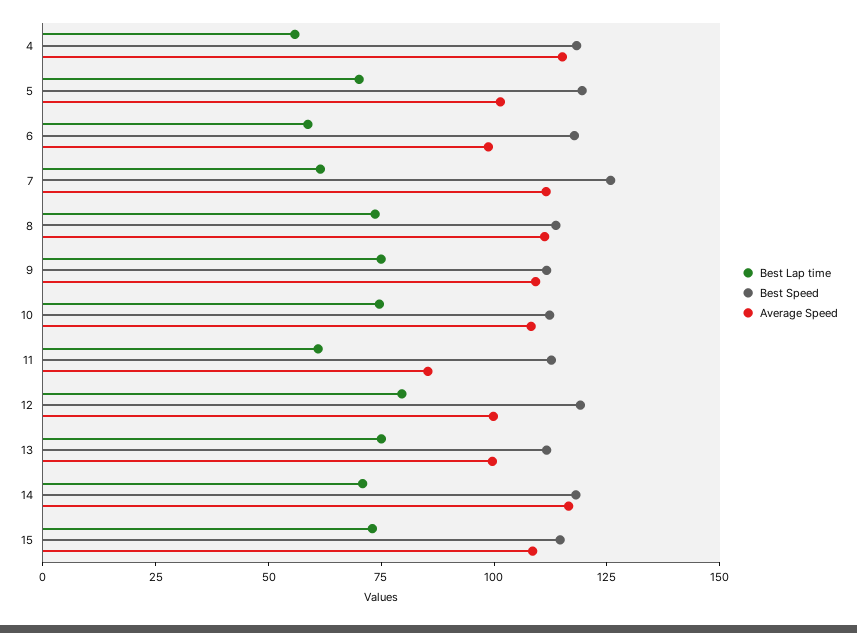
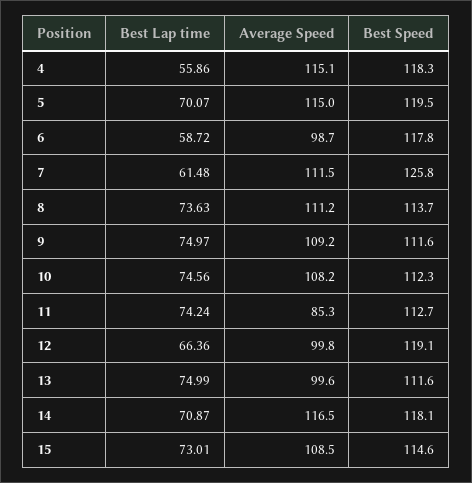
  {
    "Best Lap time": {
      "4": 55.86,
      "5": 70.07,
      "6": 58.72,
      "7": 61.48,
      "8": 73.63,
      "9": 74.97,
      "10": 74.56,
-     "11": 60,
+     "11": 74.24,
-     "12": 80,
+     "12": 66.36,
      "13": 74.99,
      "14": 70.87,
      "15": 73.01
    },
    "Best Speed": {
      "4": 118.3,
      "5": 119.5,
      "6": 117.8,
      "7": 125.8,
      "8": 113.7,
      "9": 111.6,
      "10": 112.3,
      "11": 112.7,
      "12": 119.1,
      "13": 111.6,
      "14": 118.1,
      "15": 114.6
    },
    "Average Speed": {
      "4": 115.1,
-     "5": 100,
+     "5": 115,
      "6": 98.7,
      "7": 111.5,
      "8": 111.2,
      "9": 109.2,
      "10": 108.2,
      "11": 85.3,
      "12": 99.8,
      "13": 99.6,
      "14": 116.5,
      "15": 108.5
    }
  }

